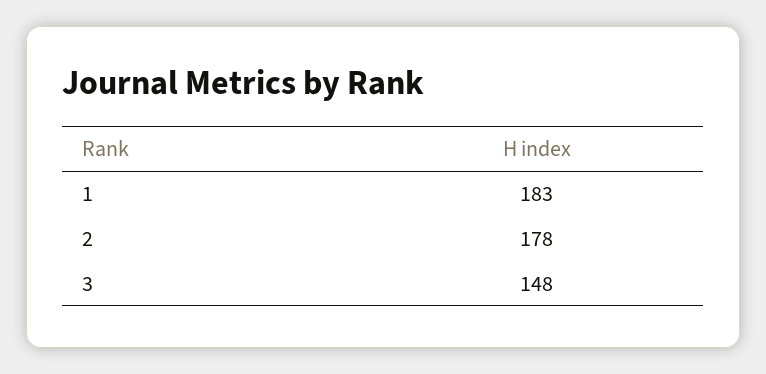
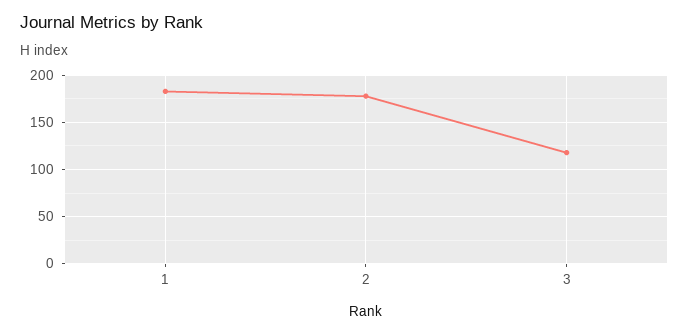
  {
    "1": 183,
    "2": 178,
-   "3": 148
+   "3": 120
  }

